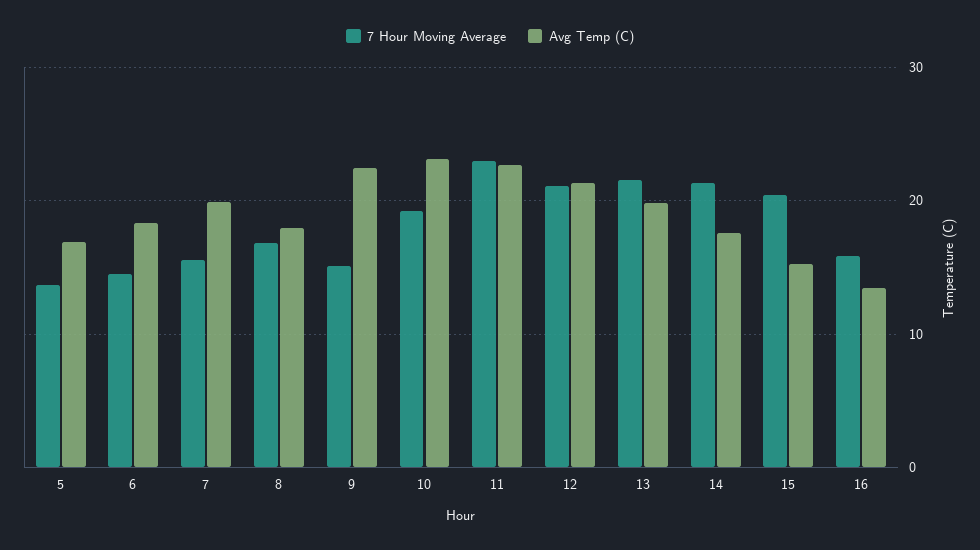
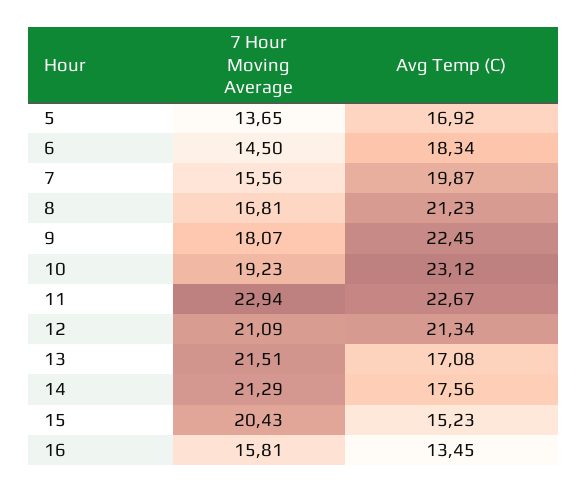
  {
    "7 Hour Moving Average": {
      "5": 13.65,
      "6": 14.5,
      "7": 15.56,
      "8": 16.81,
-     "9": 15,
+     "9": 18.07,
      "10": 19.23,
      "11": 22.94,
      "12": 21.09,
      "13": 21.51,
      "14": 21.29,
      "15": 20.43,
      "16": 15.81
    },
    "Avg Temp (C)": {
      "5": 16.92,
      "6": 18.34,
      "7": 19.87,
-     "8": 18,
+     "8": 21.23,
      "9": 22.45,
      "10": 23.12,
      "11": 22.67,
      "12": 21.34,
-     "13": 20,
+     "13": 17.08,
      "14": 17.56,
      "15": 15.23,
      "16": 13.45
    }
  }

